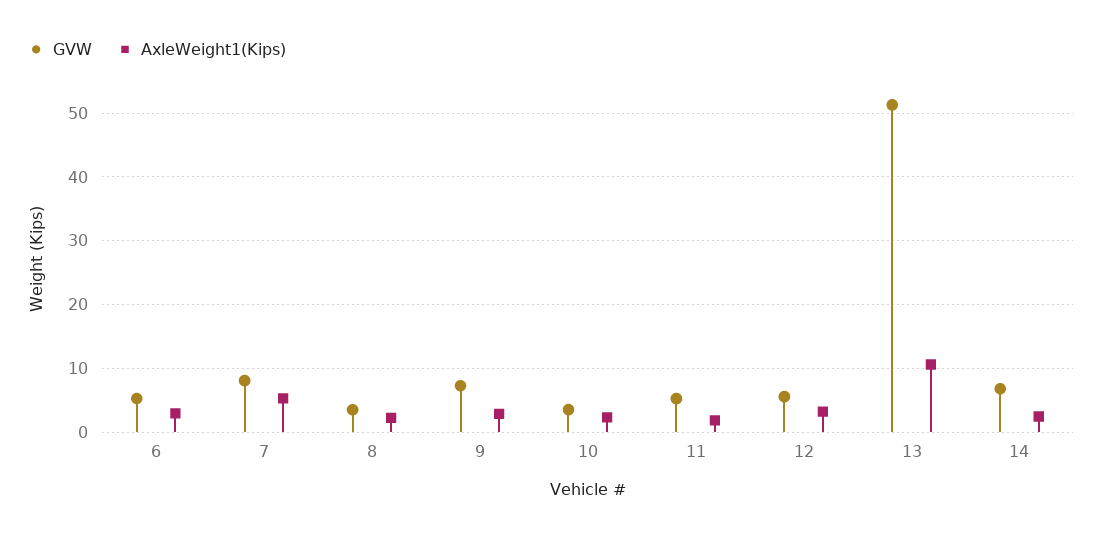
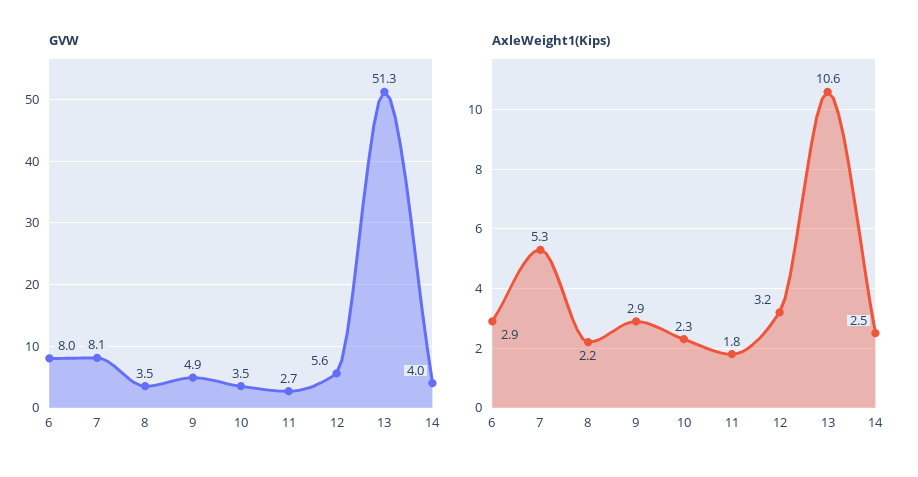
  {
    "GVW": {
-     "6": 5,
+     "6": 8,
      "7": 8.1,
      "8": 3.5,
-     "9": 7,
+     "9": 4.9,
      "10": 3.5,
-     "11": 5,
+     "11": 2.7,
      "12": 5.6,
      "13": 51.3,
-     "14": 7
+     "14": 4
    },
    "AxleWeight1(Kips)": {
      "6": 2.9,
      "7": 5.3,
      "8": 2.2,
      "9": 2.9,
      "10": 2.3,
      "11": 1.8,
      "12": 3.2,
      "13": 10.6,
      "14": 2.5
    }
  }

